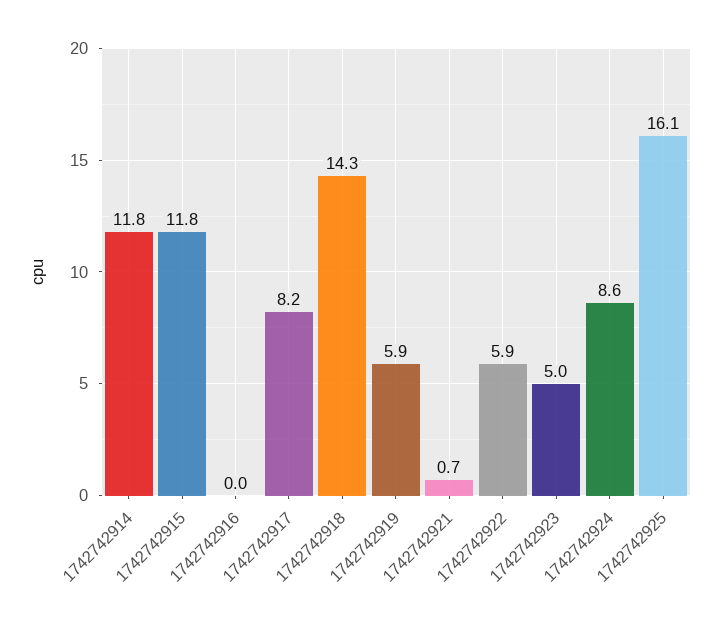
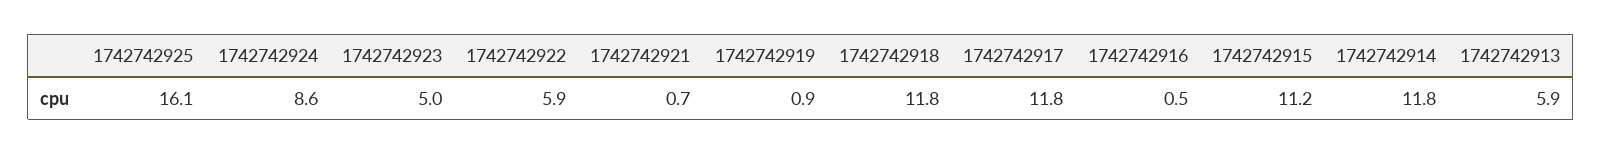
  {
    "1742742914": 11.8,
-   "1742742915": 11.8,
+   "1742742915": 11.2,
-   "1742742916": 0,
+   "1742742916": 0.5,
-   "1742742917": 8.2,
+   "1742742917": 11.8,
-   "1742742918": 14.3,
+   "1742742918": 11.8,
-   "1742742919": 5.9,
+   "1742742919": 0.9,
    "1742742921": 0.7,
    "1742742922": 5.9,
    "1742742923": 5,
    "1742742924": 8.6,
-   "1742742925": 16.1
+   "1742742925": 16.1,
+   "1742742913": 5.9
  }

